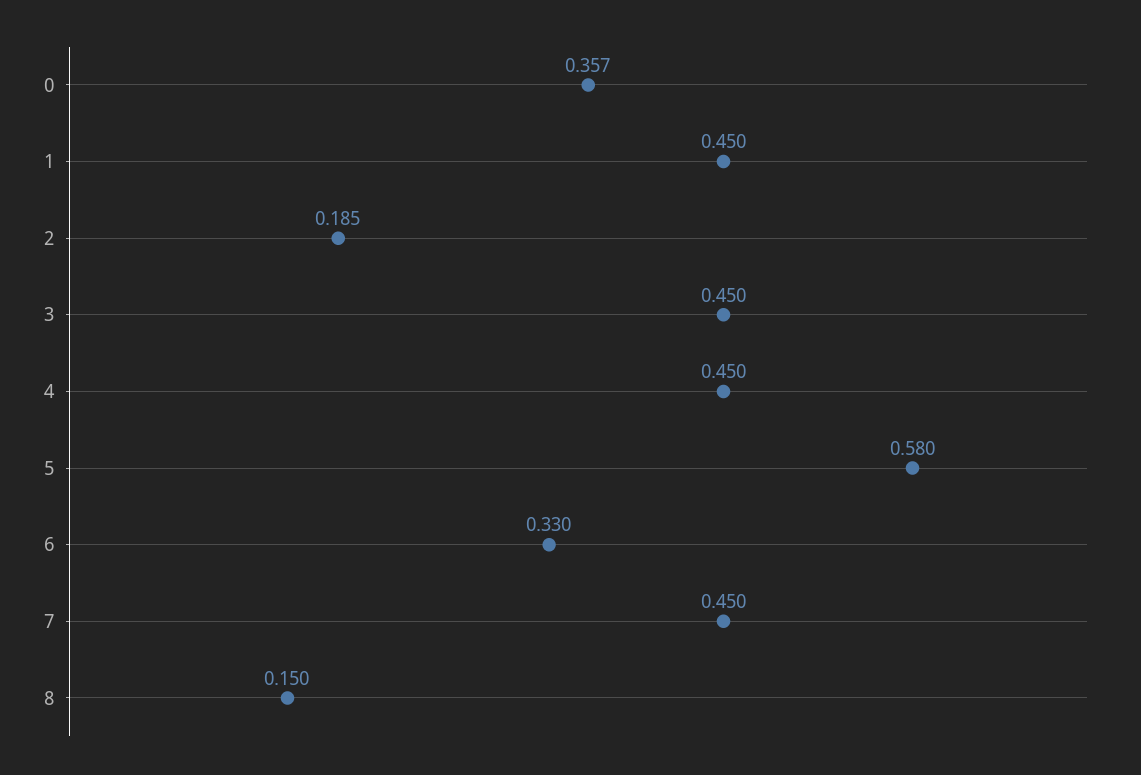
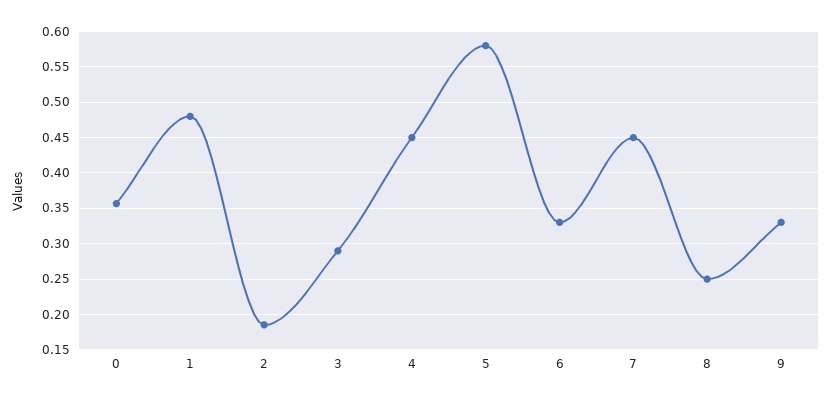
  {
    "0": 0.357,
-   "1": 0.45,
+   "1": 0.48,
    "2": 0.185,
-   "3": 0.45,
+   "3": 0.29,
    "4": 0.45,
    "5": 0.58,
    "6": 0.33,
    "7": 0.45,
-   "8": 0.15
+   "8": 0.25,
+   "9": 0.33
  }

